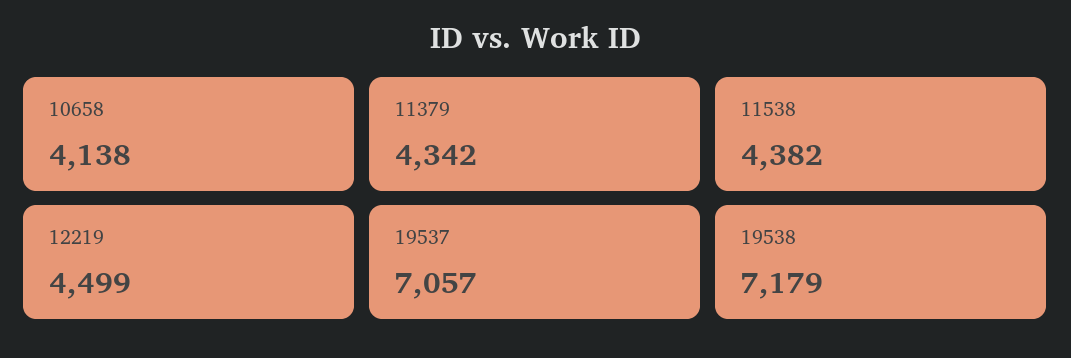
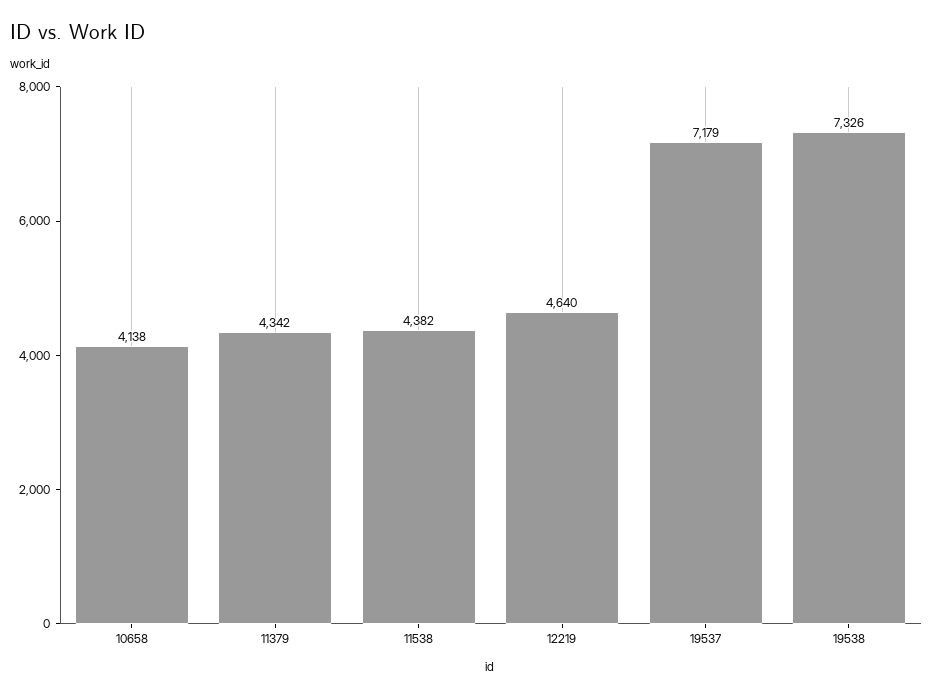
  {
    "10658": 4138,
    "11379": 4342,
    "11538": 4382,
-   "12219": 4499,
+   "12219": 4640,
-   "19537": 7057,
+   "19537": 7179,
-   "19538": 7179
+   "19538": 7326
  }

